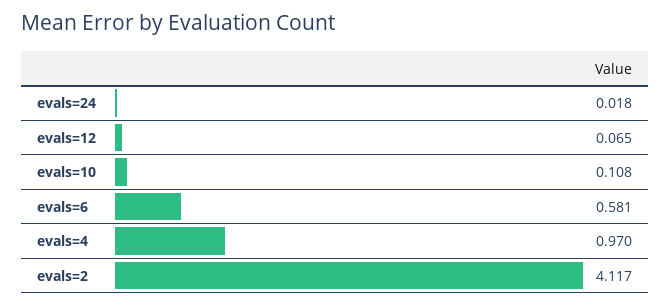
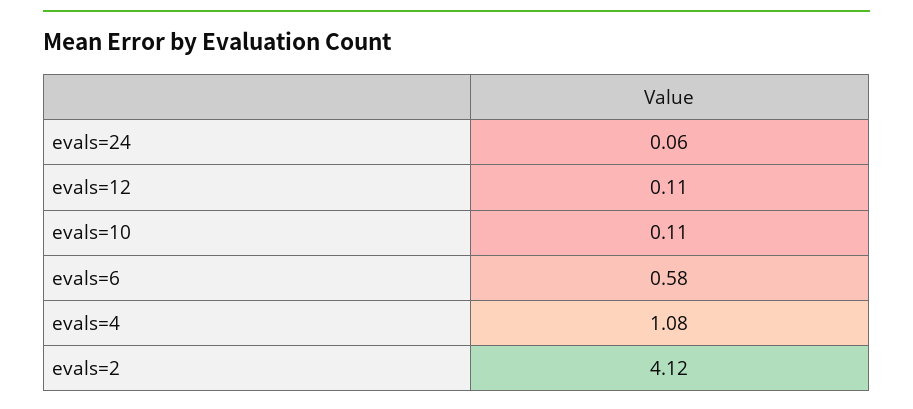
  {
-   "evals=24": 0.018,
+   "evals=24": 0.06,
-   "evals=12": 0.065,
+   "evals=12": 0.11,
    "evals=10": 0.108,
    "evals=6": 0.581,
-   "evals=4": 0.97,
+   "evals=4": 1.08,
    "evals=2": 4.117
  }

